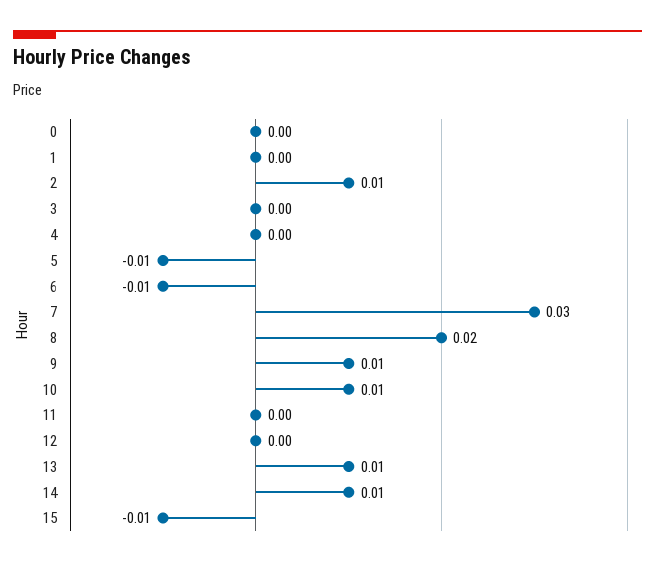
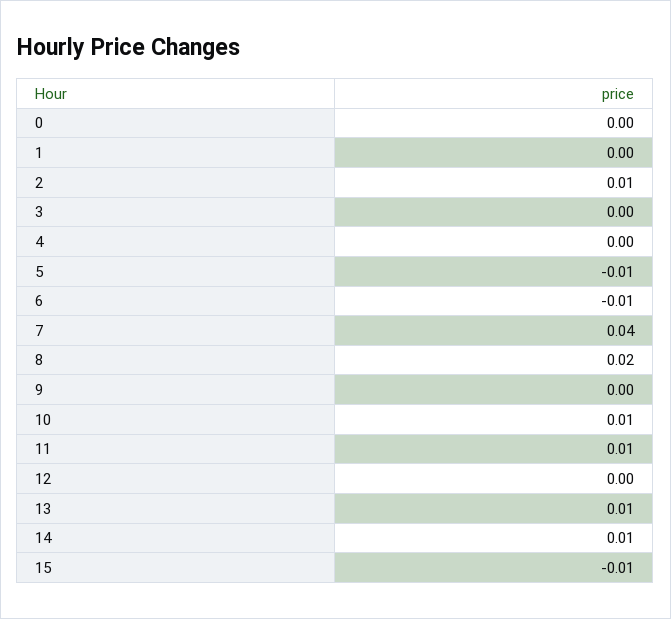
  {
    "0": 0,
    "1": 0,
    "2": 0.01,
    "3": 0,
    "4": 0,
    "5": -0.01,
    "6": -0.01,
-   "7": 0.03,
+   "7": 0.04,
    "8": 0.02,
-   "9": 0.01,
+   "9": 0,
    "10": 0.01,
-   "11": 0,
+   "11": 0.01,
    "12": 0,
    "13": 0.01,
    "14": 0.01,
    "15": -0.01
  }

